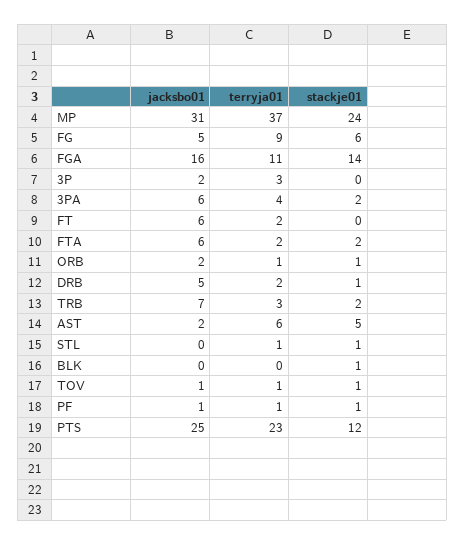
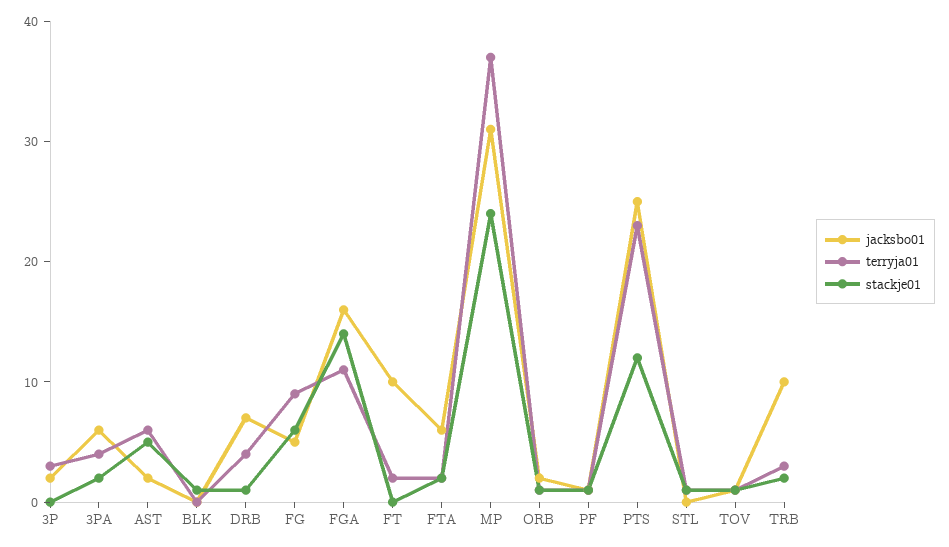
  {
    "jacksbo01": {
      "MP": 31,
      "FG": 5,
      "FGA": 16,
      "3P": 2,
      "3PA": 6,
-     "FT": 6,
+     "FT": 10,
      "FTA": 6,
      "ORB": 2,
-     "DRB": 5,
+     "DRB": 7,
-     "TRB": 7,
+     "TRB": 10,
      "AST": 2,
      "STL": 0,
      "BLK": 0,
      "TOV": 1,
      "PF": 1,
      "PTS": 25
    },
    "terryja01": {
      "MP": 37,
      "FG": 9,
      "FGA": 11,
      "3P": 3,
      "3PA": 4,
      "FT": 2,
      "FTA": 2,
      "ORB": 1,
-     "DRB": 2,
+     "DRB": 4,
      "TRB": 3,
      "AST": 6,
      "STL": 1,
      "BLK": 0,
      "TOV": 1,
      "PF": 1,
      "PTS": 23
    },
    "stackje01": {
      "MP": 24,
      "FG": 6,
      "FGA": 14,
      "3P": 0,
      "3PA": 2,
      "FT": 0,
      "FTA": 2,
      "ORB": 1,
      "DRB": 1,
      "TRB": 2,
      "AST": 5,
      "STL": 1,
      "BLK": 1,
      "TOV": 1,
      "PF": 1,
      "PTS": 12
    }
  }

